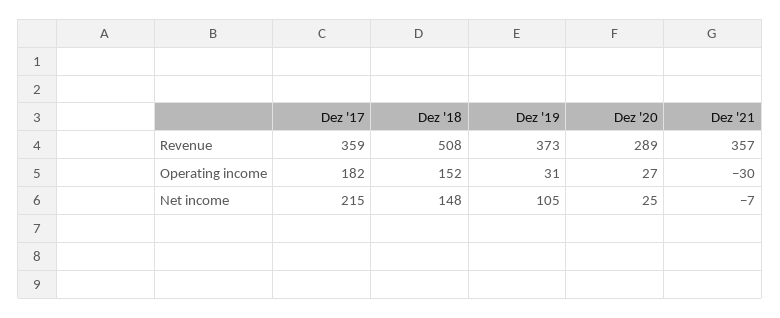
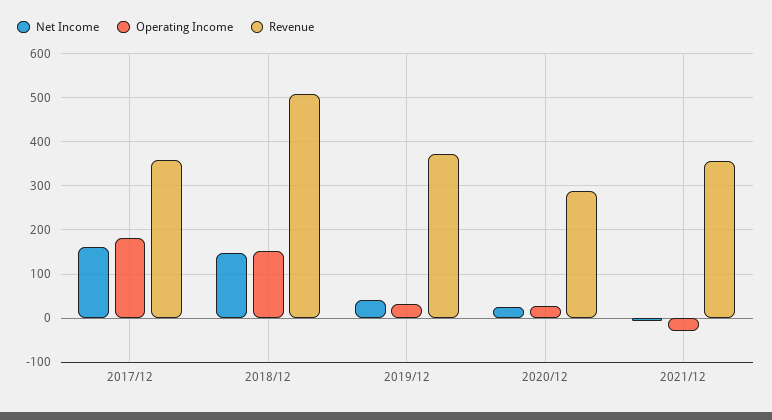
  {
    "Revenue": {
      "Dez '17": 359,
      "Dez '18": 508,
      "Dez '19": 373,
      "Dez '20": 289,
      "Dez '21": 357
    },
    "Operating income": {
      "Dez '17": 182,
      "Dez '18": 152,
      "Dez '19": 31,
      "Dez '20": 27,
      "Dez '21": -30
    },
    "Net income": {
-     "Dez '17": 215,
+     "Dez '17": 160,
      "Dez '18": 148,
-     "Dez '19": 105,
+     "Dez '19": 40,
      "Dez '20": 25,
      "Dez '21": -7
    }
  }

